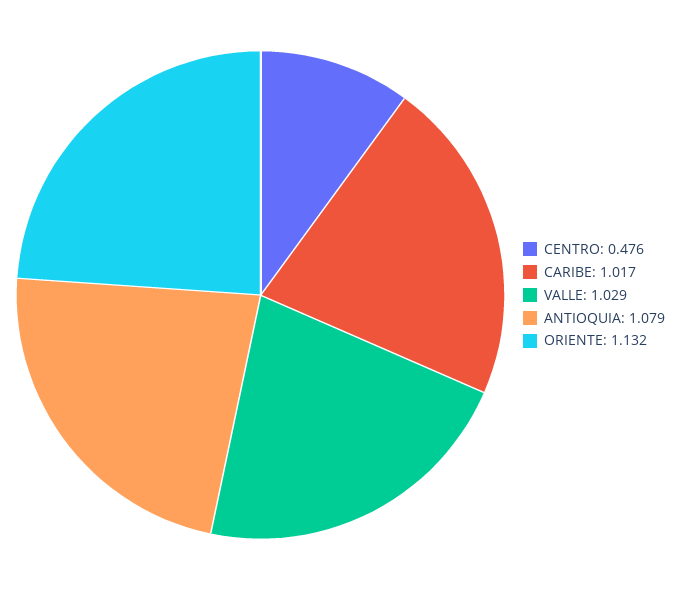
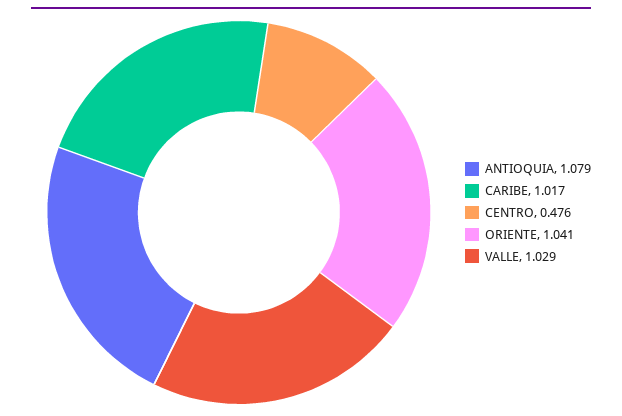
  {
    "CENTRO": 0.476,
    "CARIBE": 1.017,
    "VALLE": 1.029,
    "ANTIOQUIA": 1.079,
-   "ORIENTE": 1.132
+   "ORIENTE": 1.041
  }

